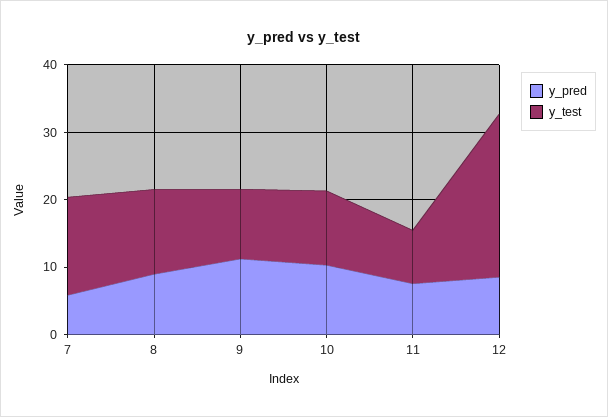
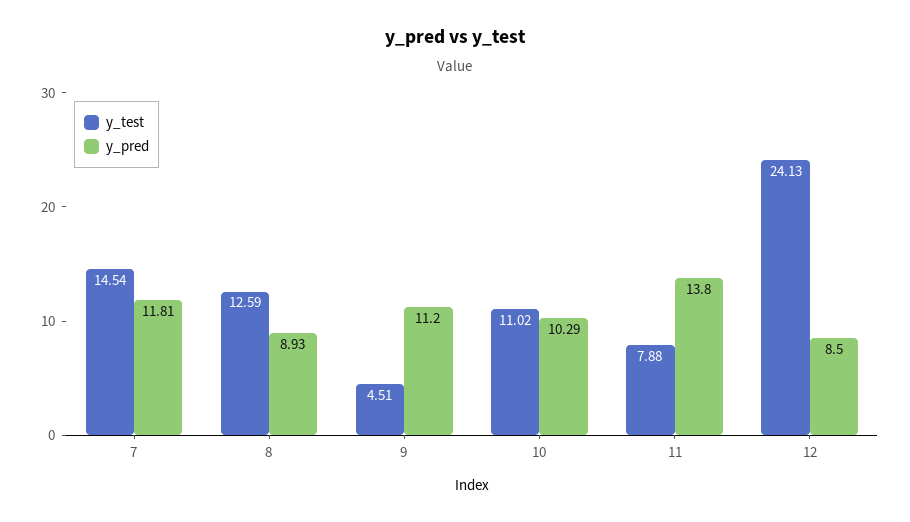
  {
    "y_pred": {
-     "7": 6,
+     "7": 11.81,
      "8": 8.93,
      "9": 11.2,
      "10": 10.29,
-     "11": 8,
+     "11": 13.8,
      "12": 8.5
    },
    "y_test": {
      "7": 14.54,
      "8": 12.59,
-     "9": 10,
+     "9": 4.51,
      "10": 11.02,
      "11": 7.88,
      "12": 24.13
    }
  }

